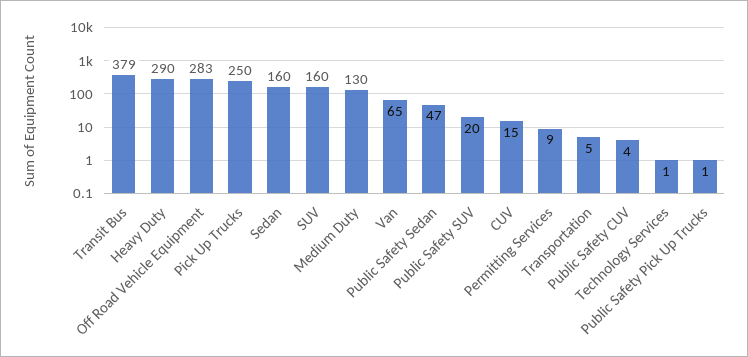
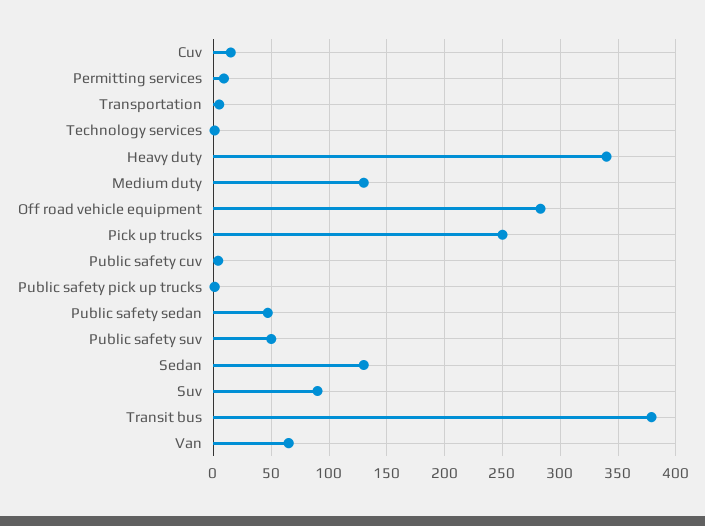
  {
    "Transit Bus": 379,
-   "Heavy Duty": 290,
+   "Heavy Duty": 340,
    "Off Road Vehicle Equipment": 283,
    "Pick Up Trucks": 250,
-   "Sedan": 160,
+   "Sedan": 130,
-   "SUV": 160,
+   "SUV": 90,
    "Medium Duty": 130,
    "Van": 65,
    "Public Safety Sedan": 47,
-   "Public Safety SUV": 20,
+   "Public Safety SUV": 50,
    "CUV": 15,
    "Permitting Services": 9,
    "Transportation": 5,
    "Public Safety CUV": 4,
    "Technology Services": 1,
    "Public Safety Pick Up Trucks": 1
  }

